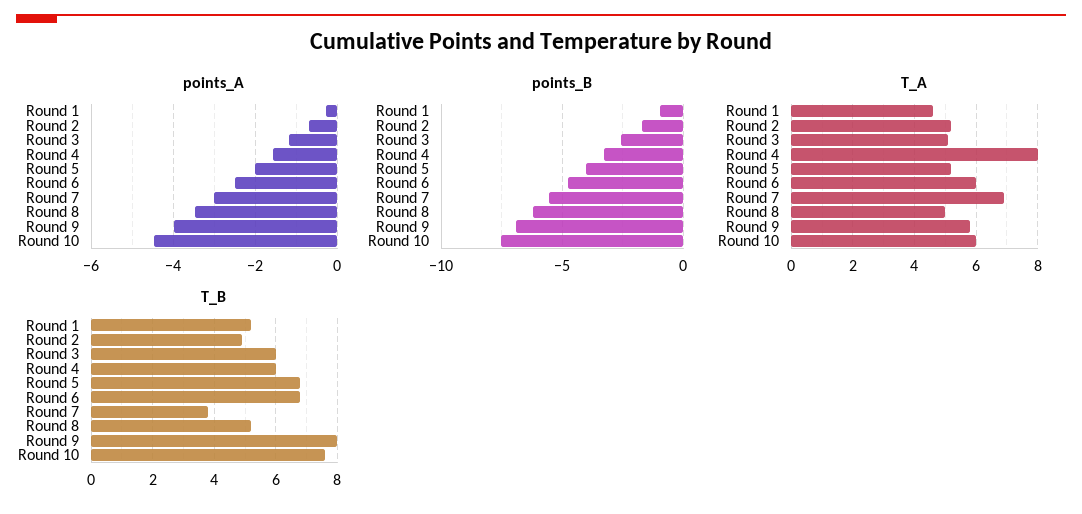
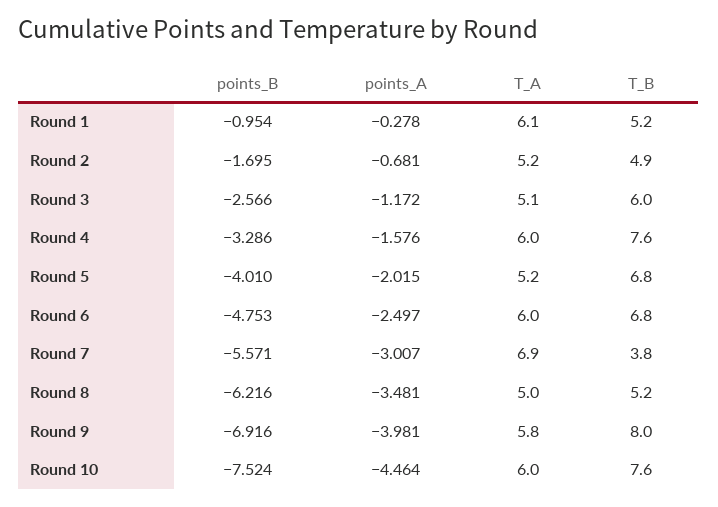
  {
    "points_A": {
      "Round 1": -0.278,
      "Round 2": -0.681,
      "Round 3": -1.172,
      "Round 4": -1.576,
      "Round 5": -2.015,
      "Round 6": -2.497,
      "Round 7": -3.007,
      "Round 8": -3.481,
      "Round 9": -3.981,
      "Round 10": -4.464
    },
    "points_B": {
      "Round 1": -0.954,
      "Round 2": -1.695,
      "Round 3": -2.566,
      "Round 4": -3.286,
      "Round 5": -4.01,
      "Round 6": -4.753,
      "Round 7": -5.571,
      "Round 8": -6.216,
      "Round 9": -6.916,
      "Round 10": -7.524
    },
    "T_A": {
-     "Round 1": 4.5,
+     "Round 1": 6.1,
      "Round 2": 5.2,
      "Round 3": 5.1,
-     "Round 4": 8,
+     "Round 4": 6,
      "Round 5": 5.2,
      "Round 6": 6,
      "Round 7": 6.9,
      "Round 8": 5,
      "Round 9": 5.8,
      "Round 10": 6
    },
    "T_B": {
      "Round 1": 5.2,
      "Round 2": 4.9,
      "Round 3": 6,
-     "Round 4": 6,
+     "Round 4": 7.6,
      "Round 5": 6.8,
      "Round 6": 6.8,
      "Round 7": 3.8,
      "Round 8": 5.2,
      "Round 9": 8,
      "Round 10": 7.6
    }
  }

